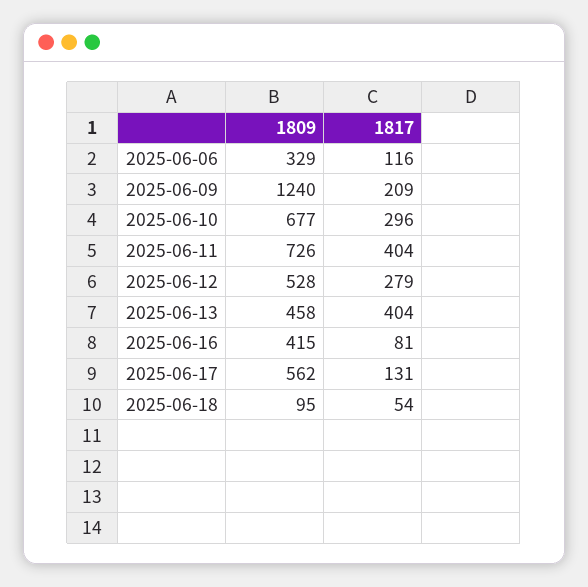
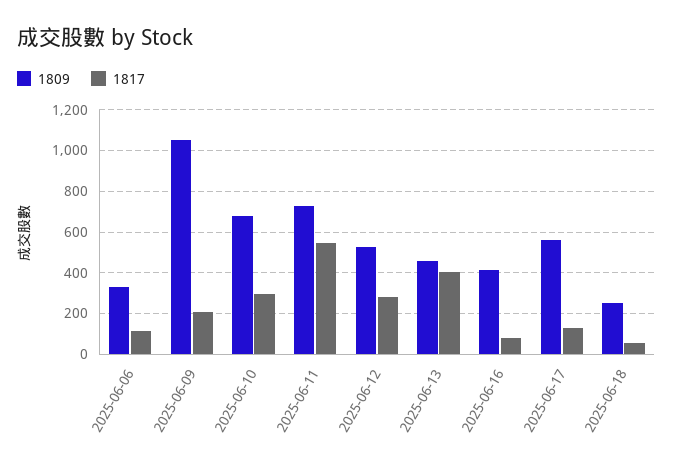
  {
    "1809": {
      "2025-06-06": 329,
-     "2025-06-09": 1240,
+     "2025-06-09": 1050,
      "2025-06-10": 677,
      "2025-06-11": 726,
      "2025-06-12": 528,
      "2025-06-13": 458,
      "2025-06-16": 415,
      "2025-06-17": 562,
-     "2025-06-18": 95
+     "2025-06-18": 250
    },
    "1817": {
      "2025-06-06": 116,
      "2025-06-09": 209,
      "2025-06-10": 296,
-     "2025-06-11": 404,
+     "2025-06-11": 550,
      "2025-06-12": 279,
      "2025-06-13": 404,
      "2025-06-16": 81,
      "2025-06-17": 131,
      "2025-06-18": 54
    }
  }

